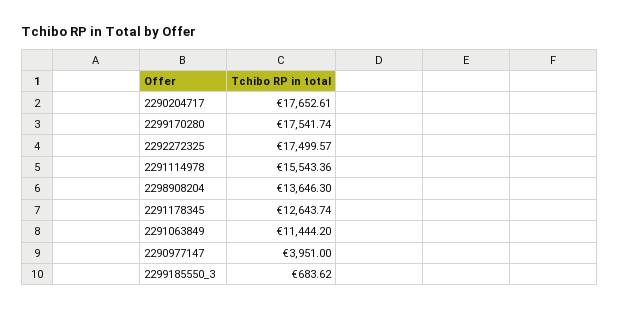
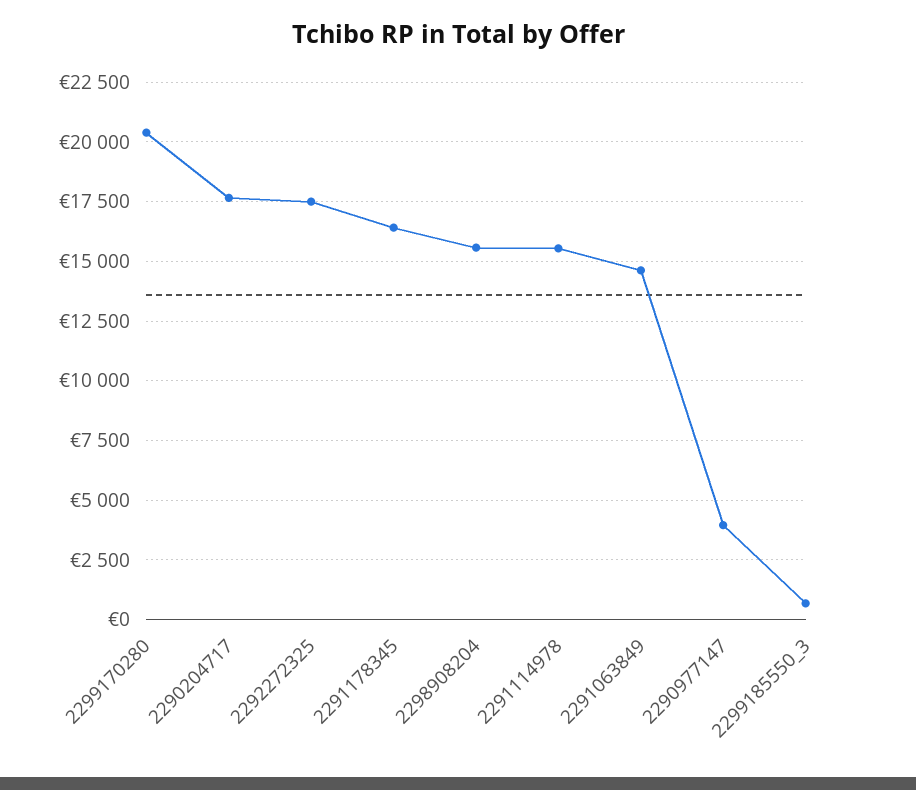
  {
    "2290204717": 17652.61,
-   "2299170280": 17541.74,
+   "2299170280": 20500,
    "2292272325": 17499.57,
    "2291114978": 15543.36,
-   "2298908204": 13646.3,
+   "2298908204": 15500,
-   "2291178345": 12643.74,
+   "2291178345": 16500,
-   "2291063849": 11444.2,
+   "2291063849": 14500,
    "2290977147": 3951,
    "2299185550_3": 683.62
  }

